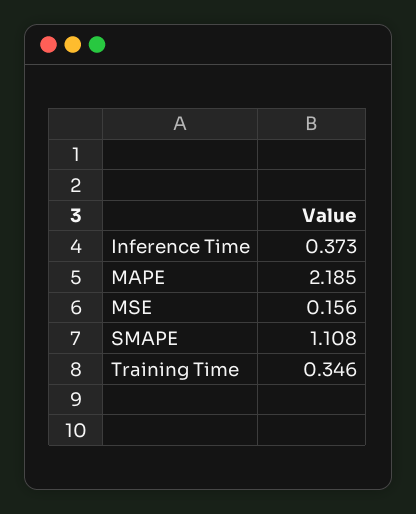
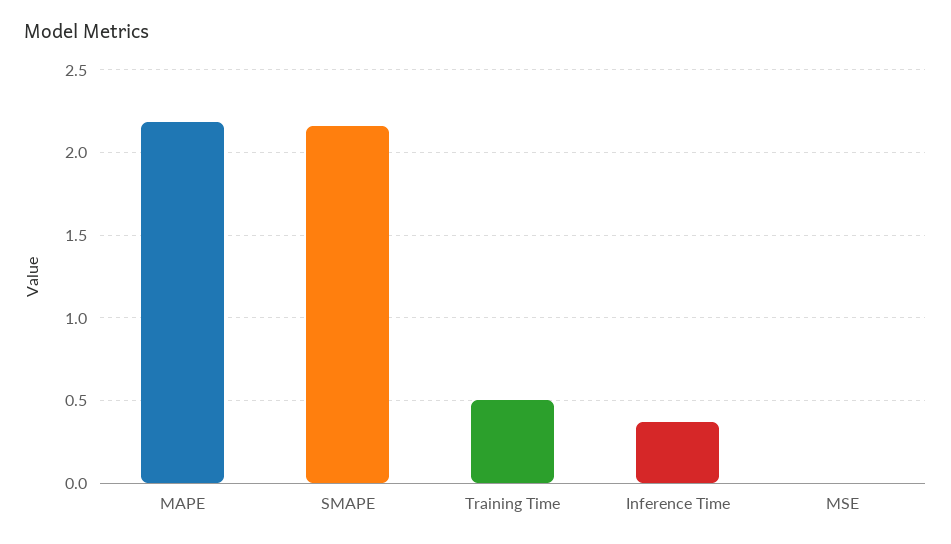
  {
    "Inference Time": 0.373,
    "MAPE": 2.185,
-   "MSE": 0.156,
+   "MSE": 0,
-   "SMAPE": 1.108,
+   "SMAPE": 2.15,
-   "Training Time": 0.346
+   "Training Time": 0.5
  }

